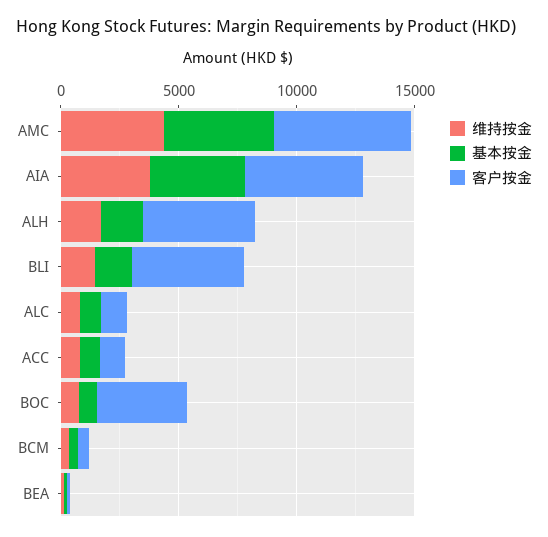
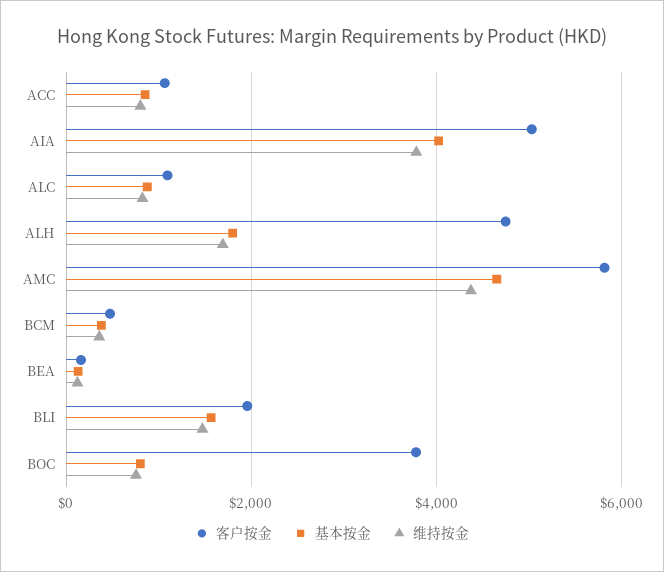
  {
    "维持按金": {
      "AMC": 4400,
      "AIA": 3800,
      "ALH": 1600,
      "BLI": 1400,
      "ALC": 800,
      "ACC": 800,
      "BOC": 800,
      "BCM": 400,
      "BEA": 200
    },
    "基本按金": {
      "AMC": 4600,
      "AIA": 4000,
      "ALH": 1800,
      "BLI": 1600,
      "ALC": 800,
      "ACC": 800,
      "BOC": 800,
      "BCM": 400,
      "BEA": 200
    },
    "客户按金": {
      "AMC": 5800,
      "AIA": 5000,
      "ALH": 4800,
-     "BLI": 5000,
+     "BLI": 2000,
      "ALC": 1000,
      "ACC": 1000,
      "BOC": 3800,
      "BCM": 400,
      "BEA": 200
    }
  }

